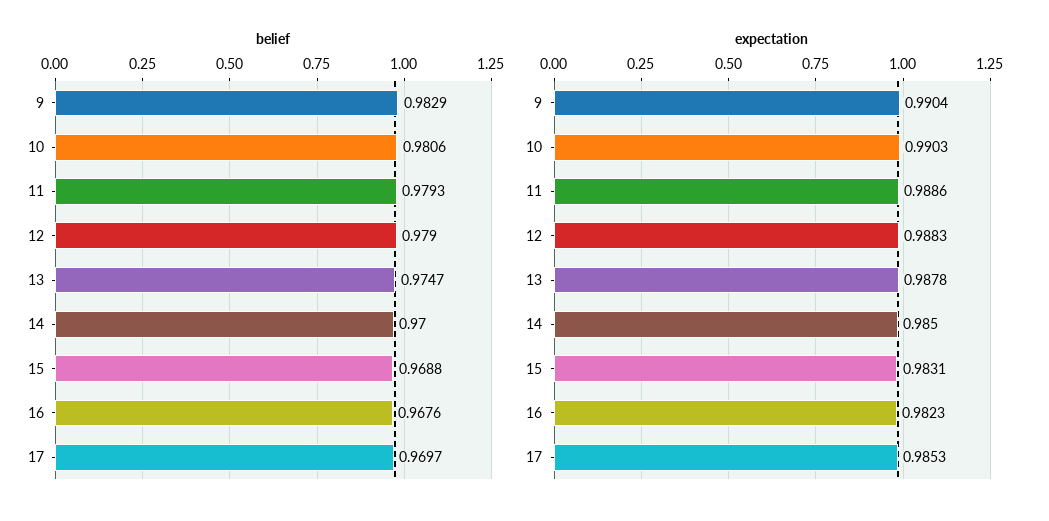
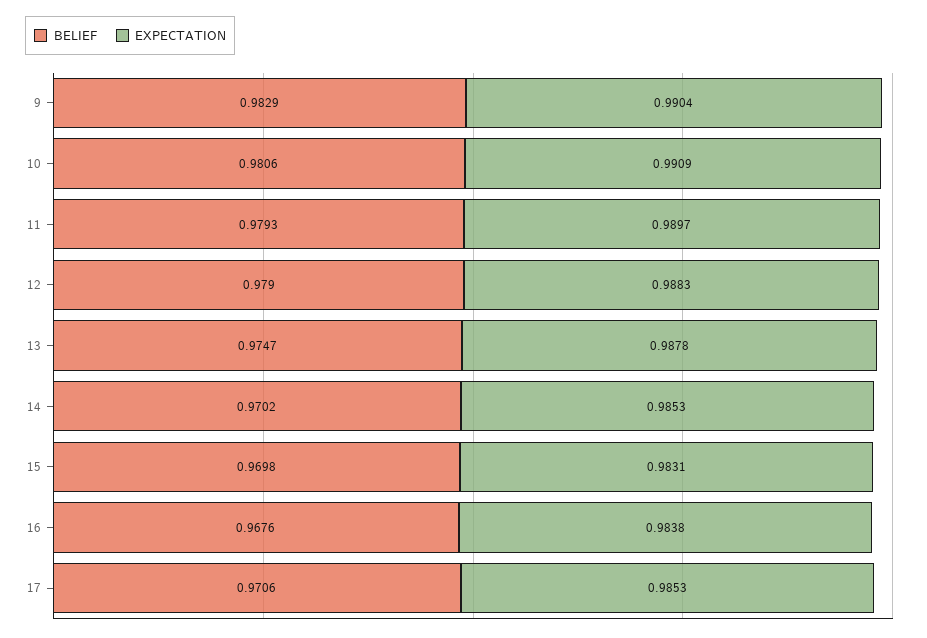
  {
    "belief": {
      "9": 0.9829,
      "10": 0.9806,
      "11": 0.9793,
      "12": 0.979,
      "13": 0.9747,
-     "14": 0.97,
+     "14": 0.9702,
-     "15": 0.9688,
+     "15": 0.9698,
      "16": 0.9676,
-     "17": 0.9697
+     "17": 0.9706
    },
    "expectation": {
      "9": 0.9904,
-     "10": 0.9903,
+     "10": 0.9909,
-     "11": 0.9886,
+     "11": 0.9897,
      "12": 0.9883,
      "13": 0.9878,
-     "14": 0.985,
+     "14": 0.9853,
      "15": 0.9831,
-     "16": 0.9823,
+     "16": 0.9838,
      "17": 0.9853
    }
  }

